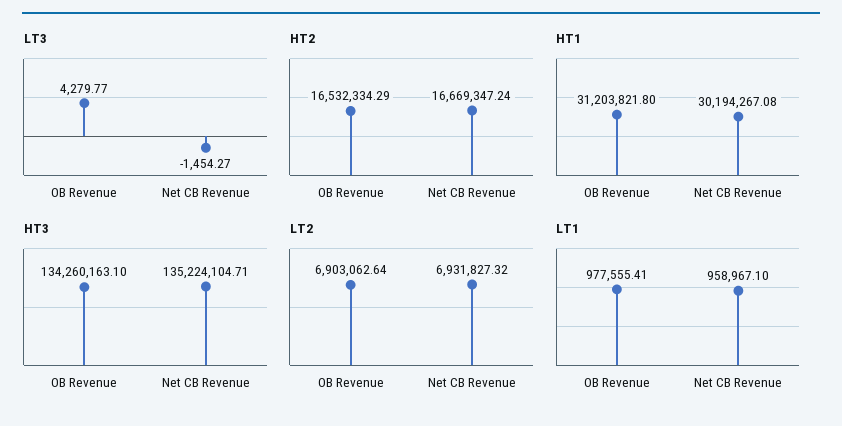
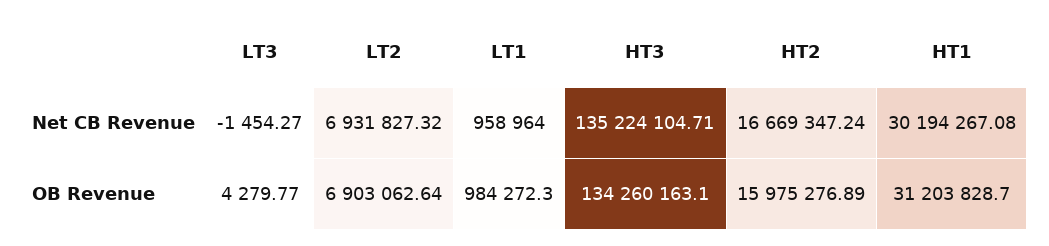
  {
    "LT3": {
      "OB Revenue": 4279.77,
      "Net CB Revenue": -1454.27
    },
    "HT2": {
-     "OB Revenue": 16532334.29,
+     "OB Revenue": 15975276.89,
      "Net CB Revenue": 16669347.24
    },
    "HT1": {
-     "OB Revenue": 31203821.8,
+     "OB Revenue": 31203828.7,
      "Net CB Revenue": 30194267.08
    },
    "HT3": {
      "OB Revenue": 134260163.1,
      "Net CB Revenue": 135224104.71
    },
    "LT2": {
      "OB Revenue": 6903062.64,
      "Net CB Revenue": 6931827.32
    },
    "LT1": {
-     "OB Revenue": 977555.41,
+     "OB Revenue": 984272.3,
-     "Net CB Revenue": 958967.1
+     "Net CB Revenue": 958964
    }
  }

